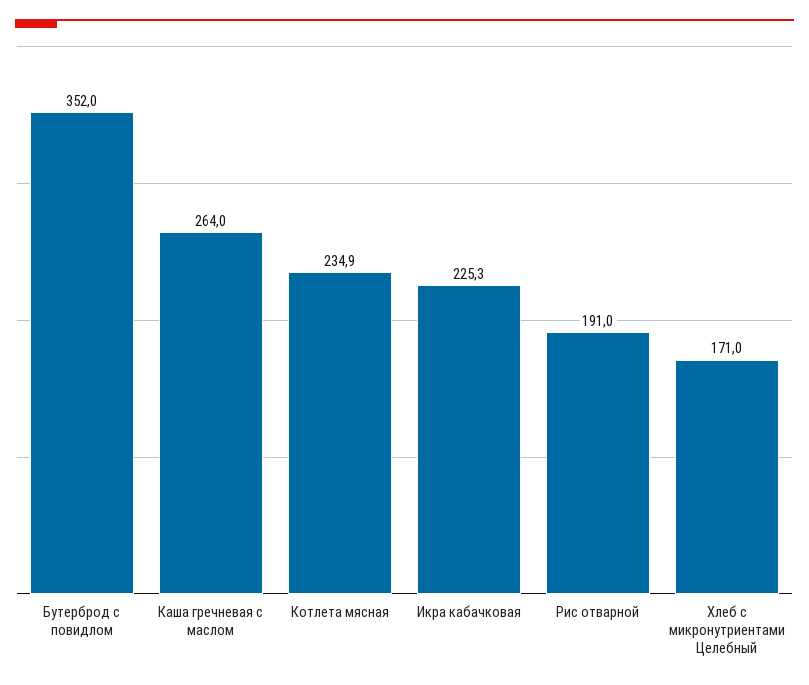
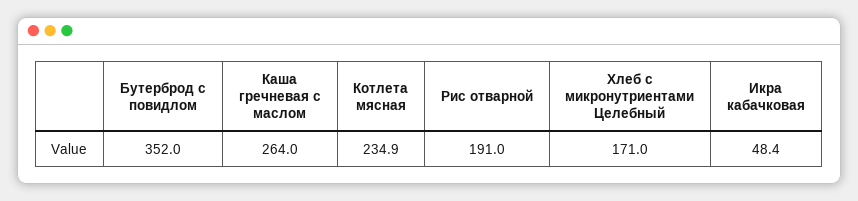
  {
    "Бутерброд с повидлом": 352,
    "Каша гречневая с маслом": 264,
    "Котлета мясная": 234.9,
-   "Икра кабачковая": 225.3,
+   "Икра кабачковая": 48.4,
    "Рис отварной": 191,
    "Хлеб с микронутриентами Целебный": 171
  }

